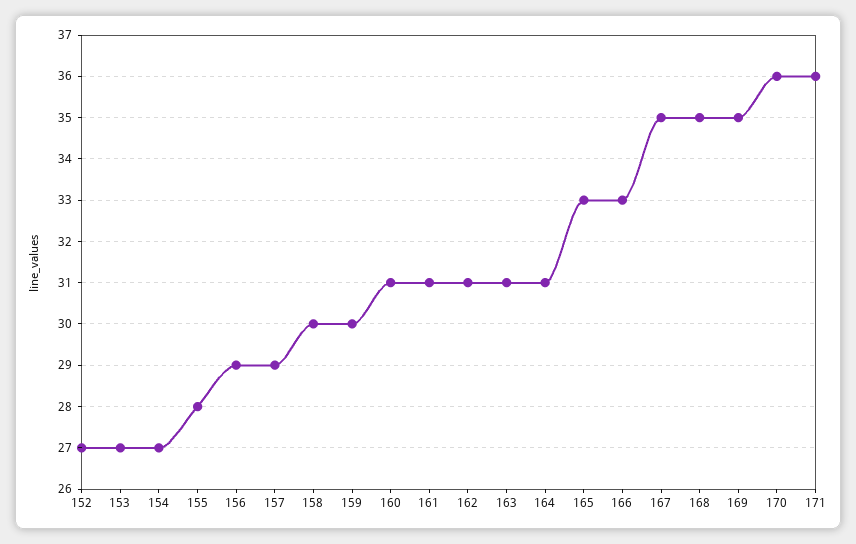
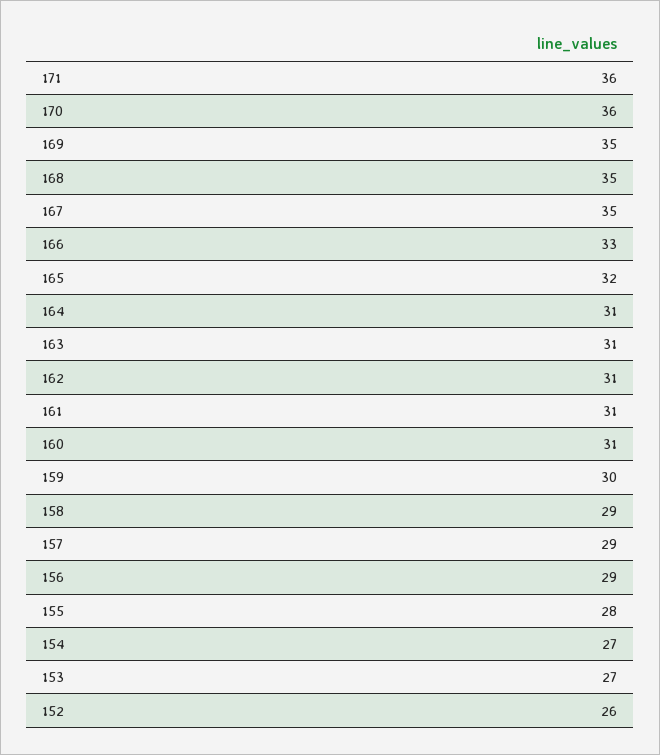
  {
-   "152": 27,
+   "152": 26,
    "153": 27,
    "154": 27,
    "155": 28,
    "156": 29,
    "157": 29,
-   "158": 30,
+   "158": 29,
    "159": 30,
    "160": 31,
    "161": 31,
    "162": 31,
    "163": 31,
    "164": 31,
-   "165": 33,
+   "165": 32,
    "166": 33,
    "167": 35,
    "168": 35,
    "169": 35,
    "170": 36,
    "171": 36
  }

